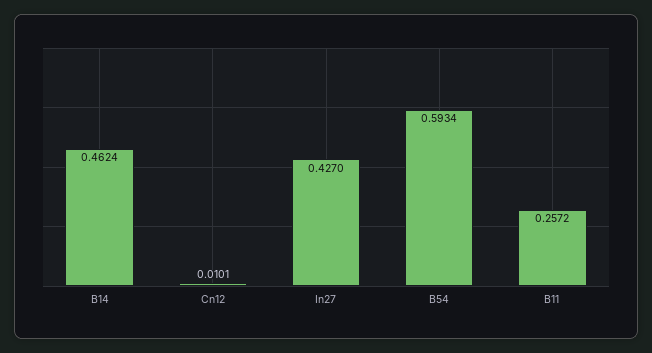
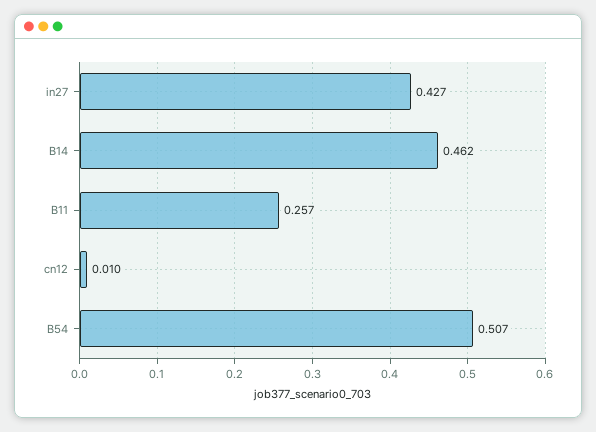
  {
    "B14": 0.4624,
    "Cn12": 0.0101,
    "In27": 0.427,
-   "B54": 0.5934,
+   "B54": 0.507,
    "B11": 0.2572
  }

